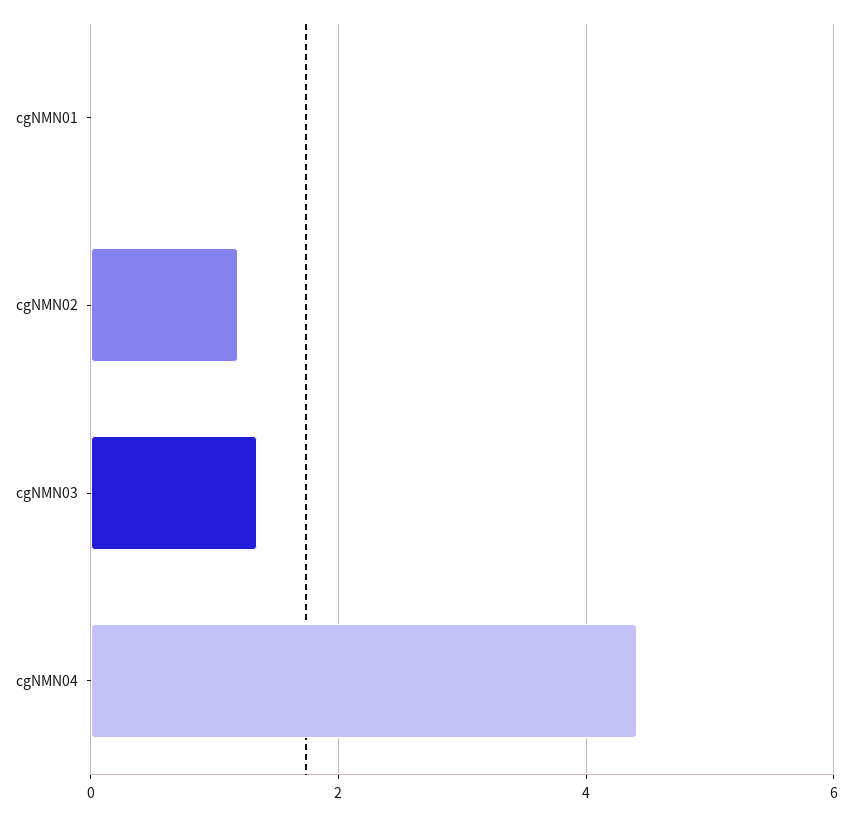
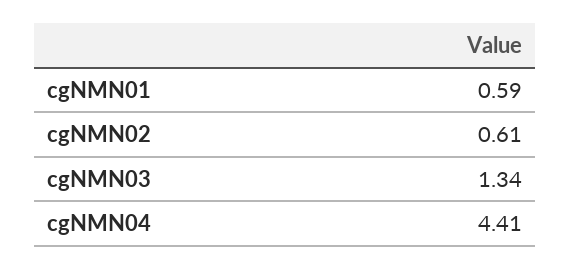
  {
-   "cgNMN01": 0,
+   "cgNMN01": 0.59,
-   "cgNMN02": 1.2,
+   "cgNMN02": 0.61,
    "cgNMN03": 1.34,
    "cgNMN04": 4.41
  }

